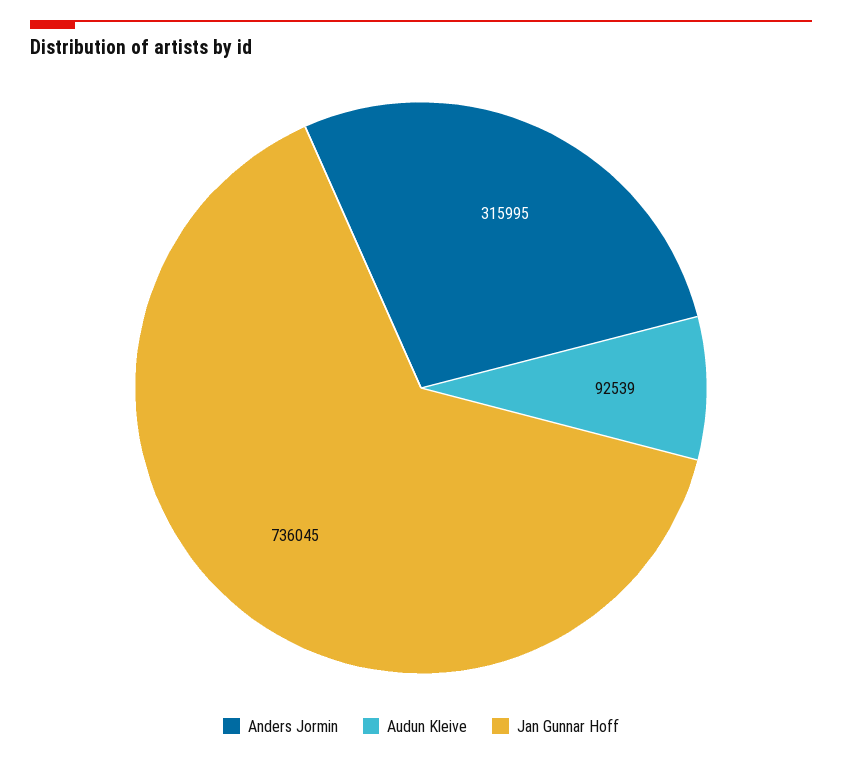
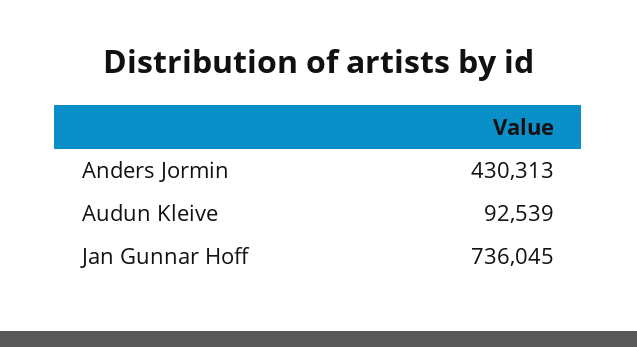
  {
-   "Anders Jormin": 315995,
+   "Anders Jormin": 430313,
    "Audun Kleive": 92539,
    "Jan Gunnar Hoff": 736045
  }

